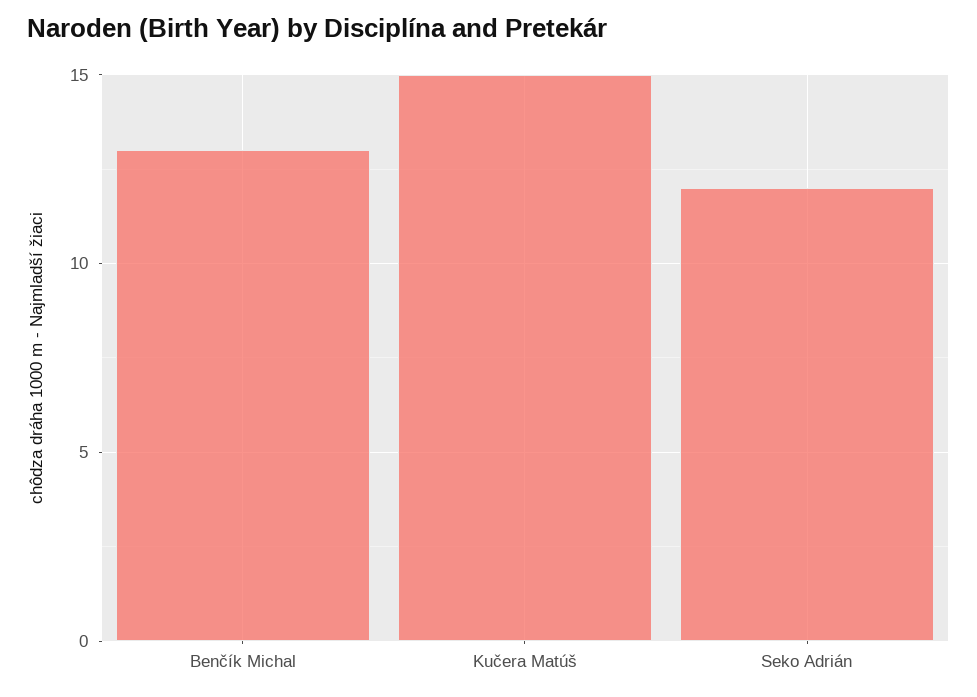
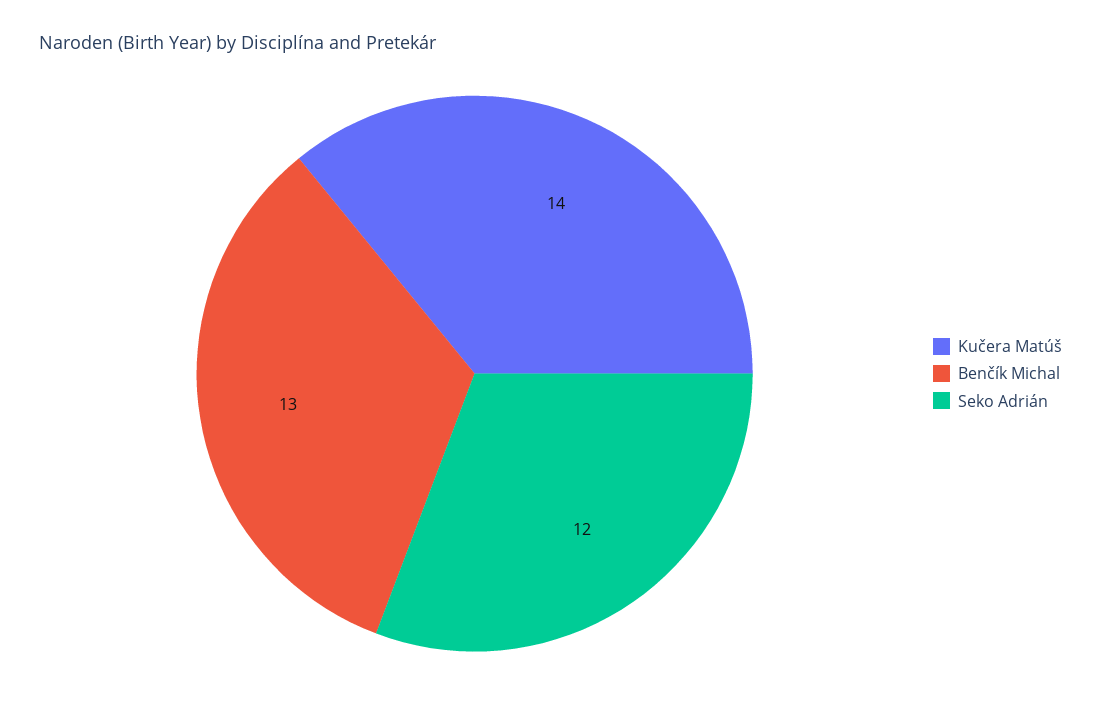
  {
    "Benčík Michal": 13,
-   "Kučera Matúš": 15,
+   "Kučera Matúš": 14,
    "Seko Adrián": 12
  }

